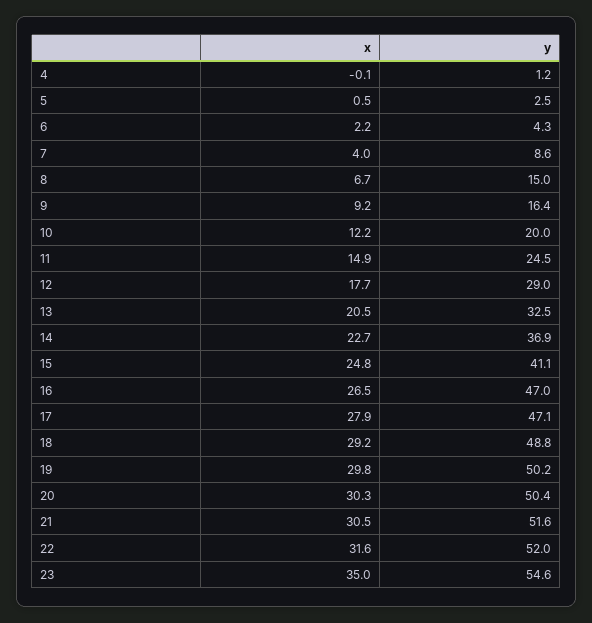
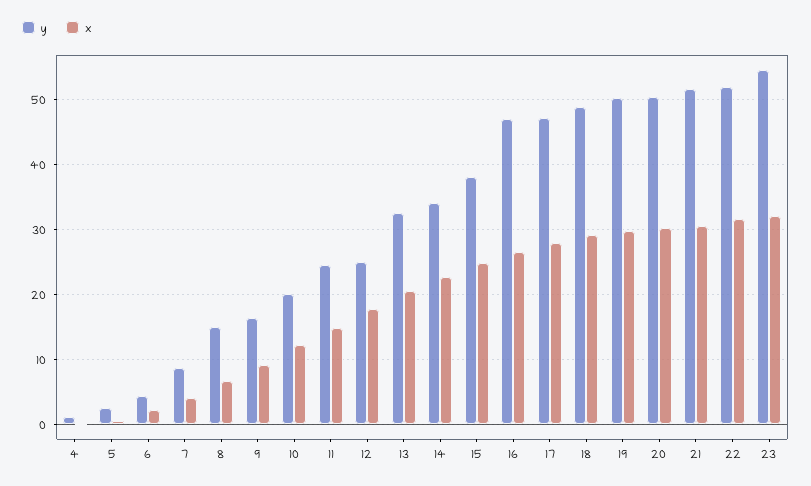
  {
    "x": {
      "4": -0.1,
      "5": 0.5,
      "6": 2.2,
      "7": 4,
      "8": 6.7,
      "9": 9.2,
      "10": 12.2,
      "11": 14.9,
      "12": 17.7,
      "13": 20.5,
      "14": 22.7,
      "15": 24.8,
      "16": 26.5,
      "17": 27.9,
      "18": 29.2,
      "19": 29.8,
      "20": 30.3,
      "21": 30.5,
      "22": 31.6,
-     "23": 35
+     "23": 32
    },
    "y": {
      "4": 1.2,
      "5": 2.5,
      "6": 4.3,
      "7": 8.6,
      "8": 15,
      "9": 16.4,
      "10": 20,
      "11": 24.5,
-     "12": 29,
+     "12": 25,
      "13": 32.5,
-     "14": 36.9,
+     "14": 34,
-     "15": 41.1,
+     "15": 38,
      "16": 47,
      "17": 47.1,
      "18": 48.8,
      "19": 50.2,
      "20": 50.4,
      "21": 51.6,
      "22": 52,
      "23": 54.6
    }
  }

